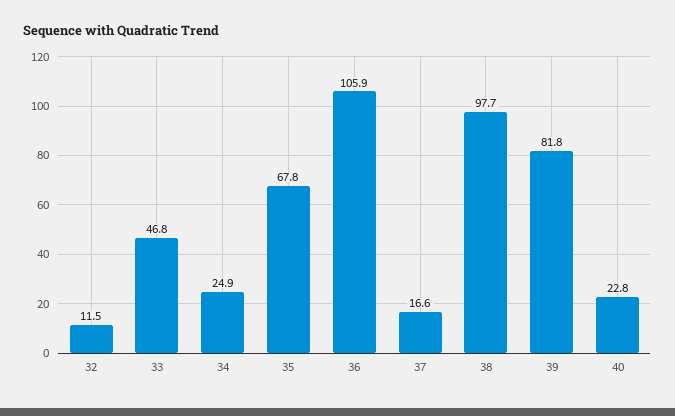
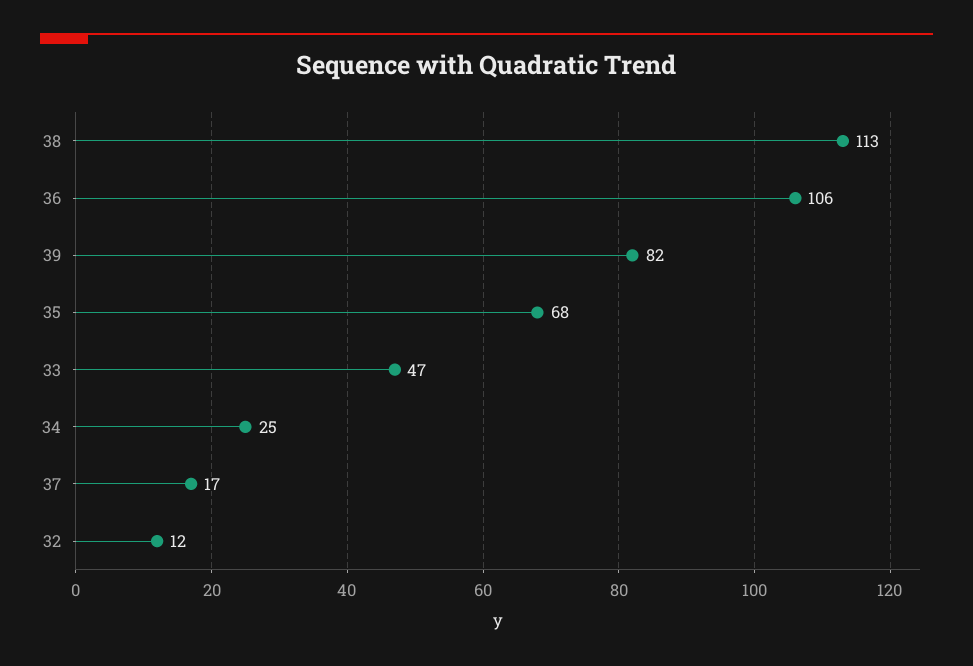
  {
    "32": 11.5,
    "33": 46.8,
    "34": 24.9,
    "35": 67.8,
    "36": 105.9,
    "37": 16.6,
-   "38": 97.7,
+   "38": 113,
-   "39": 81.8,
+   "39": 81.8
-   "40": 22.8
  }

